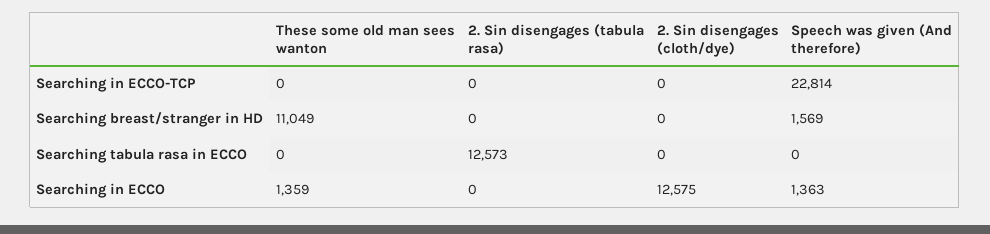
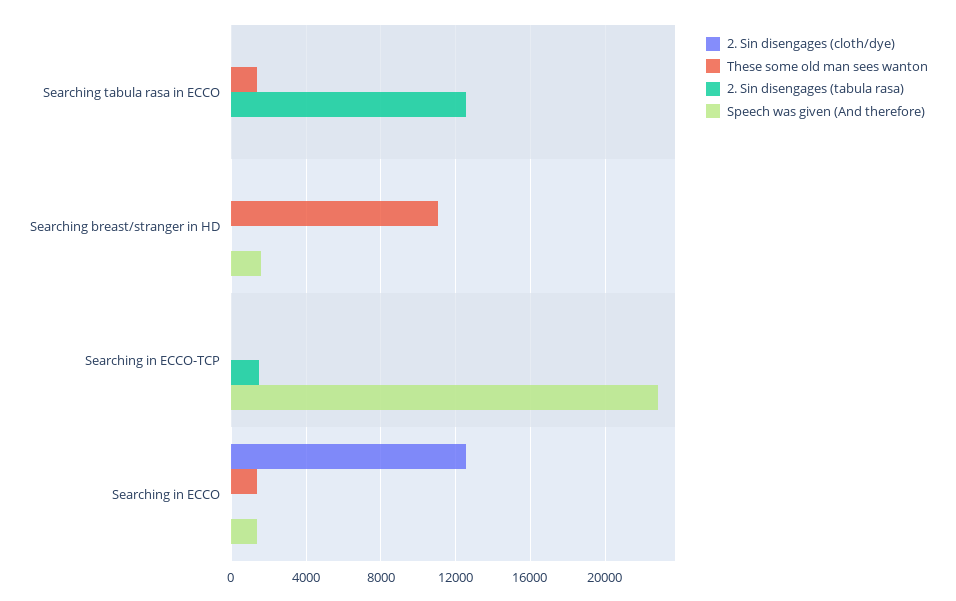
  {
    "These some old man sees wanton": {
      "Searching in ECCO-TCP": 0,
      "Searching breast/stranger in HD": 11049,
-     "Searching tabula rasa in ECCO": 0,
+     "Searching tabula rasa in ECCO": 1500,
      "Searching in ECCO": 1359
    },
    "2. Sin disengages (tabula rasa)": {
-     "Searching in ECCO-TCP": 0,
+     "Searching in ECCO-TCP": 1500,
      "Searching breast/stranger in HD": 0,
      "Searching tabula rasa in ECCO": 12573,
      "Searching in ECCO": 0
    },
    "2. Sin disengages (cloth/dye)": {
      "Searching in ECCO-TCP": 0,
      "Searching breast/stranger in HD": 0,
      "Searching tabula rasa in ECCO": 0,
      "Searching in ECCO": 12575
    },
    "Speech was given (And therefore)": {
      "Searching in ECCO-TCP": 22814,
      "Searching breast/stranger in HD": 1569,
      "Searching tabula rasa in ECCO": 0,
      "Searching in ECCO": 1363
    }
  }

